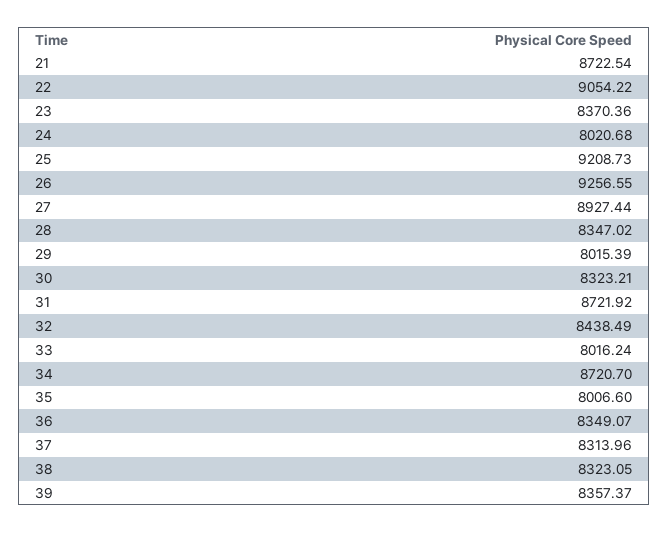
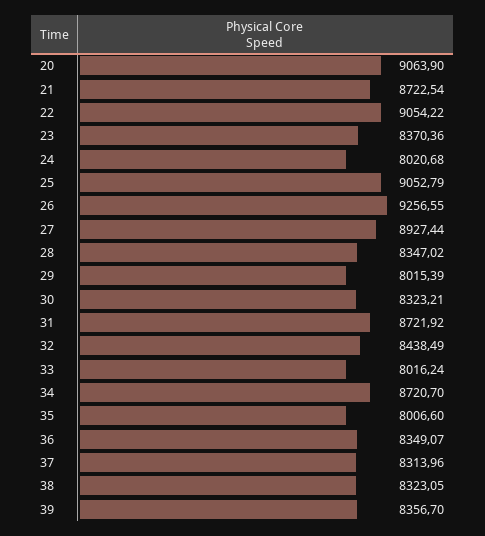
  {
    "21": 8722.54,
    "22": 9054.22,
    "23": 8370.36,
    "24": 8020.68,
-   "25": 9208.73,
+   "25": 9052.79,
    "26": 9256.55,
    "27": 8927.44,
    "28": 8347.02,
    "29": 8015.39,
    "30": 8323.21,
    "31": 8721.92,
    "32": 8438.49,
    "33": 8016.24,
    "34": 8720.7,
    "35": 8006.6,
    "36": 8349.07,
    "37": 8313.96,
    "38": 8323.05,
-   "39": 8357.37
+   "39": 8356.7,
+   "20": 9063.9
  }

